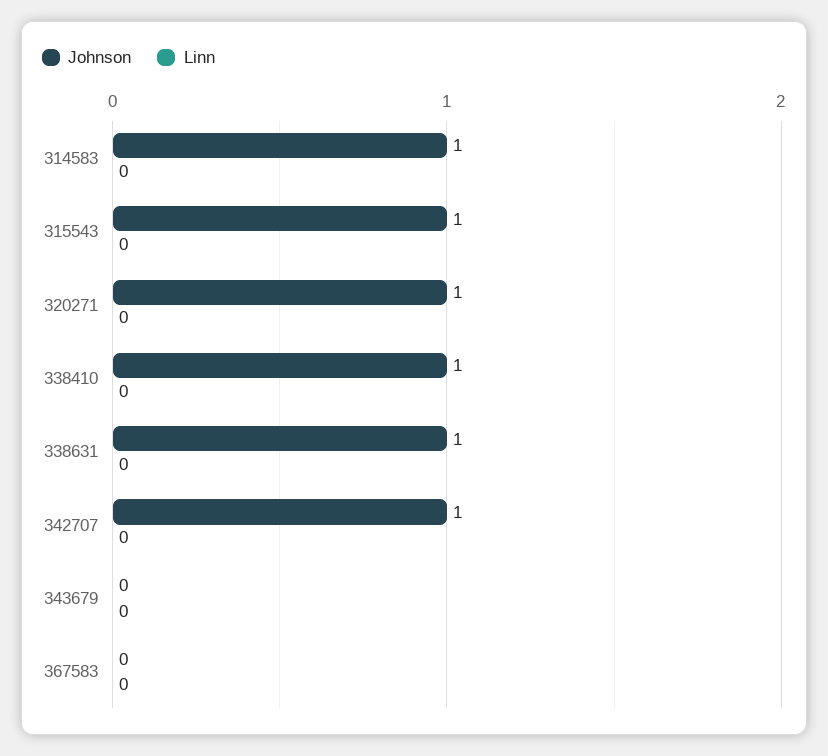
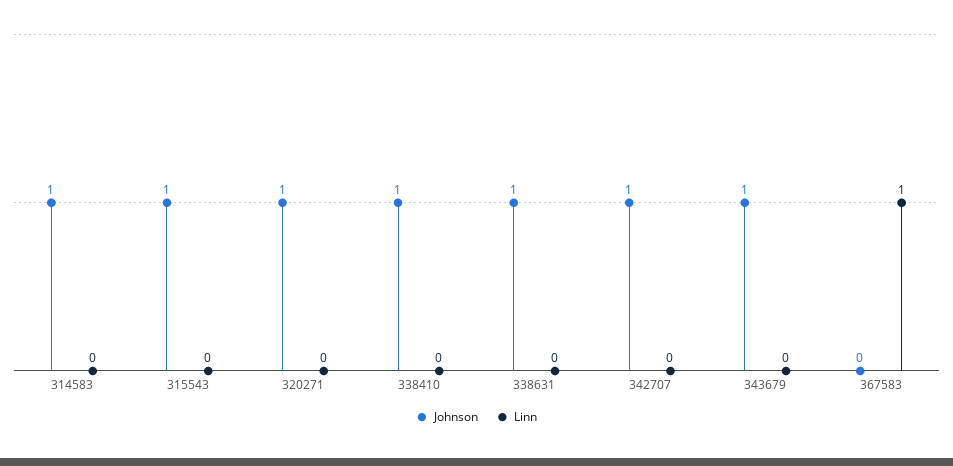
  {
    "Johnson": {
      "314583": 1,
      "315543": 1,
      "320271": 1,
      "338410": 1,
      "338631": 1,
      "342707": 1,
-     "343679": 0,
+     "343679": 1,
      "367583": 0
    },
    "Linn": {
      "314583": 0,
      "315543": 0,
      "320271": 0,
      "338410": 0,
      "338631": 0,
      "342707": 0,
      "343679": 0,
-     "367583": 0
+     "367583": 1
    }
  }

